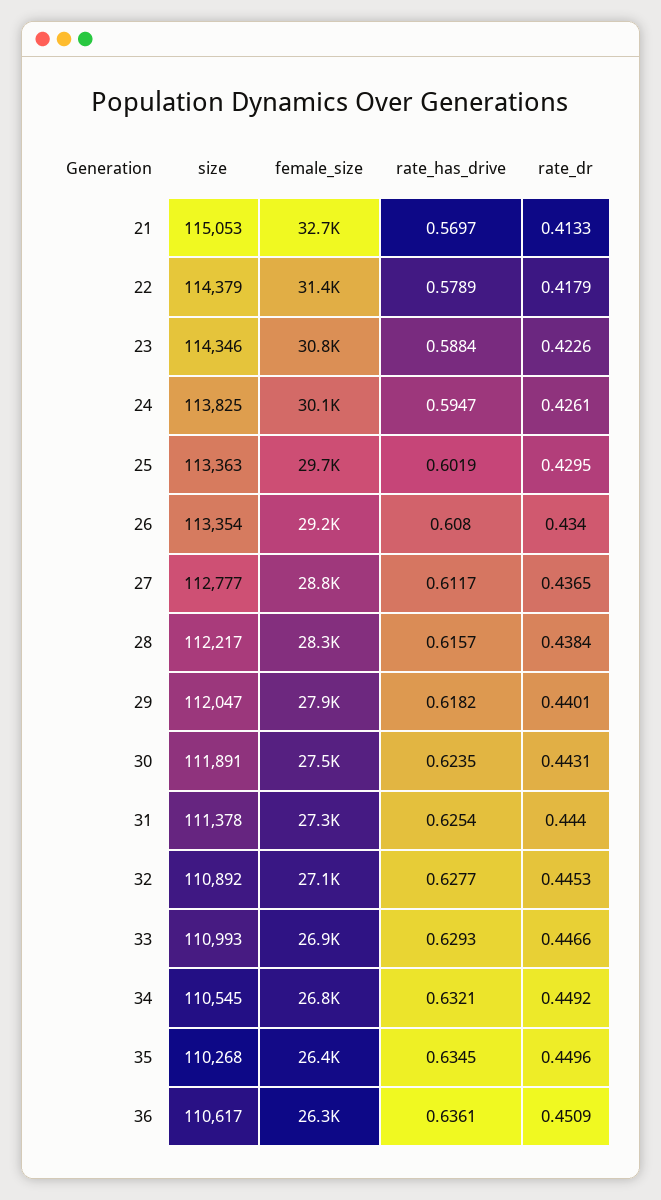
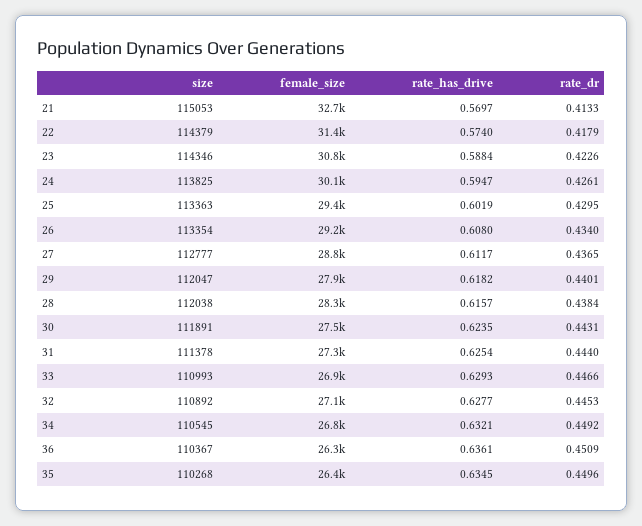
  {
    "size": {
      "21": 115053,
      "22": 114379,
      "23": 114346,
      "24": 113825,
      "25": 113363,
      "26": 113354,
      "27": 112777,
-     "28": 112217,
+     "28": 112038,
      "29": 112047,
      "30": 111891,
      "31": 111378,
      "32": 110892,
      "33": 110993,
      "34": 110545,
      "35": 110268,
-     "36": 110617
+     "36": 110367
    },
    "female_size": {
      "21": 32700,
      "22": 31400,
      "23": 30800,
      "24": 30100,
-     "25": 29700,
+     "25": 29400,
      "26": 29200,
      "27": 28800,
      "28": 28300,
      "29": 27900,
      "30": 27500,
      "31": 27300,
      "32": 27100,
      "33": 26900,
      "34": 26800,
      "35": 26400,
      "36": 26300
    },
    "rate_has_drive": {
      "21": 0.5697,
-     "22": 0.5789,
+     "22": 0.574,
      "23": 0.5884,
      "24": 0.5947,
      "25": 0.6019,
      "26": 0.608,
      "27": 0.6117,
      "28": 0.6157,
      "29": 0.6182,
      "30": 0.6235,
      "31": 0.6254,
      "32": 0.6277,
      "33": 0.6293,
      "34": 0.6321,
      "35": 0.6345,
      "36": 0.6361
    },
    "rate_dr": {
      "21": 0.4133,
      "22": 0.4179,
      "23": 0.4226,
      "24": 0.4261,
      "25": 0.4295,
      "26": 0.434,
      "27": 0.4365,
      "28": 0.4384,
      "29": 0.4401,
      "30": 0.4431,
      "31": 0.444,
      "32": 0.4453,
      "33": 0.4466,
      "34": 0.4492,
      "35": 0.4496,
      "36": 0.4509
    }
  }

